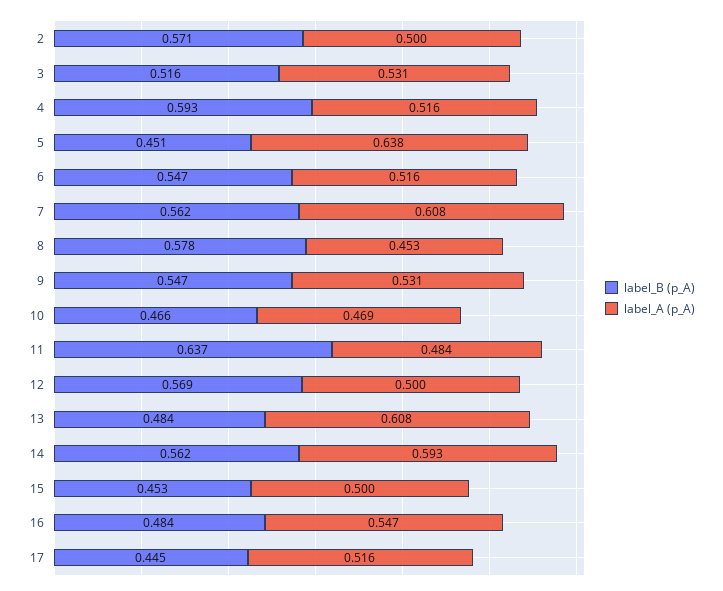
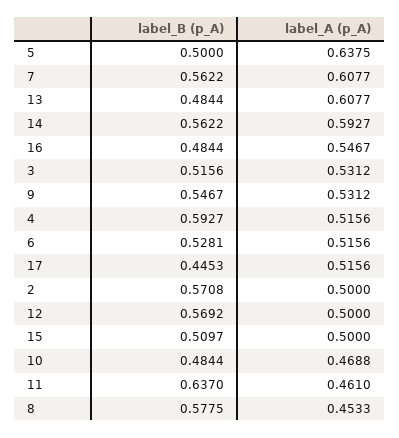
  {
    "label_B (p_A)": {
      "2": 0.5708,
      "3": 0.5156,
      "4": 0.5927,
-     "5": 0.451,
+     "5": 0.5,
-     "6": 0.547,
+     "6": 0.5281,
      "7": 0.5622,
      "8": 0.5775,
      "9": 0.5467,
-     "10": 0.466,
+     "10": 0.4844,
      "11": 0.637,
      "12": 0.5692,
      "13": 0.4844,
      "14": 0.5622,
-     "15": 0.453,
+     "15": 0.5097,
      "16": 0.4844,
      "17": 0.4453
    },
    "label_A (p_A)": {
      "2": 0.5,
      "3": 0.5312,
      "4": 0.5156,
      "5": 0.6375,
      "6": 0.5156,
      "7": 0.6077,
      "8": 0.4533,
      "9": 0.5312,
      "10": 0.4688,
-     "11": 0.484,
+     "11": 0.461,
      "12": 0.5,
      "13": 0.6077,
      "14": 0.5927,
      "15": 0.5,
      "16": 0.5467,
      "17": 0.5156
    }
  }

